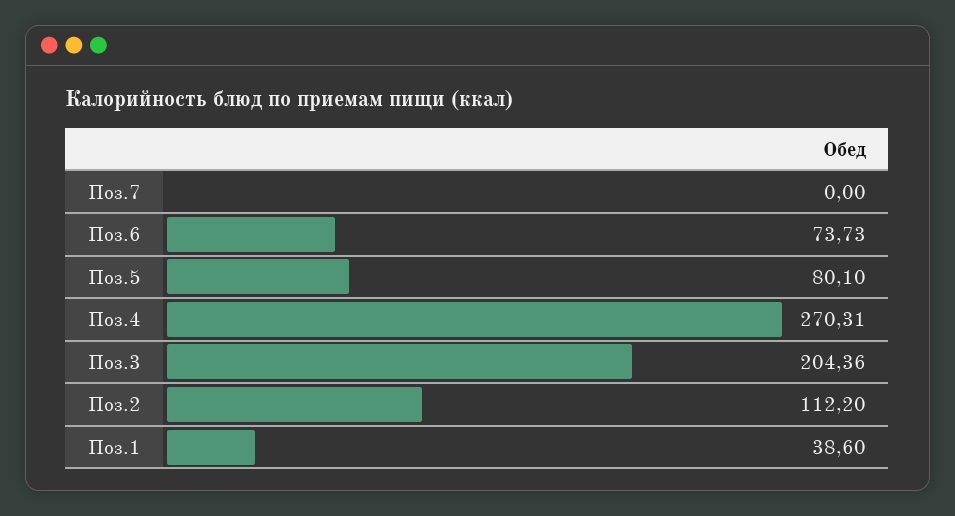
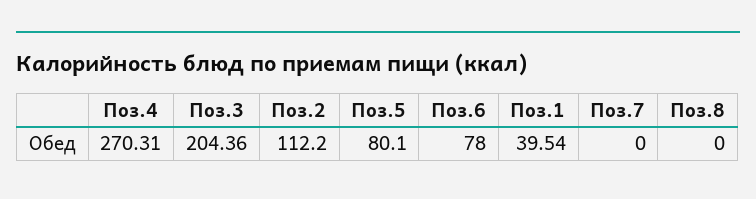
  {
    "Поз.7": 0,
-   "Поз.6": 73.73,
+   "Поз.6": 78,
    "Поз.5": 80.1,
    "Поз.4": 270.31,
    "Поз.3": 204.36,
    "Поз.2": 112.2,
-   "Поз.1": 38.6
+   "Поз.1": 39.54,
+   "Поз.8": 0
  }

